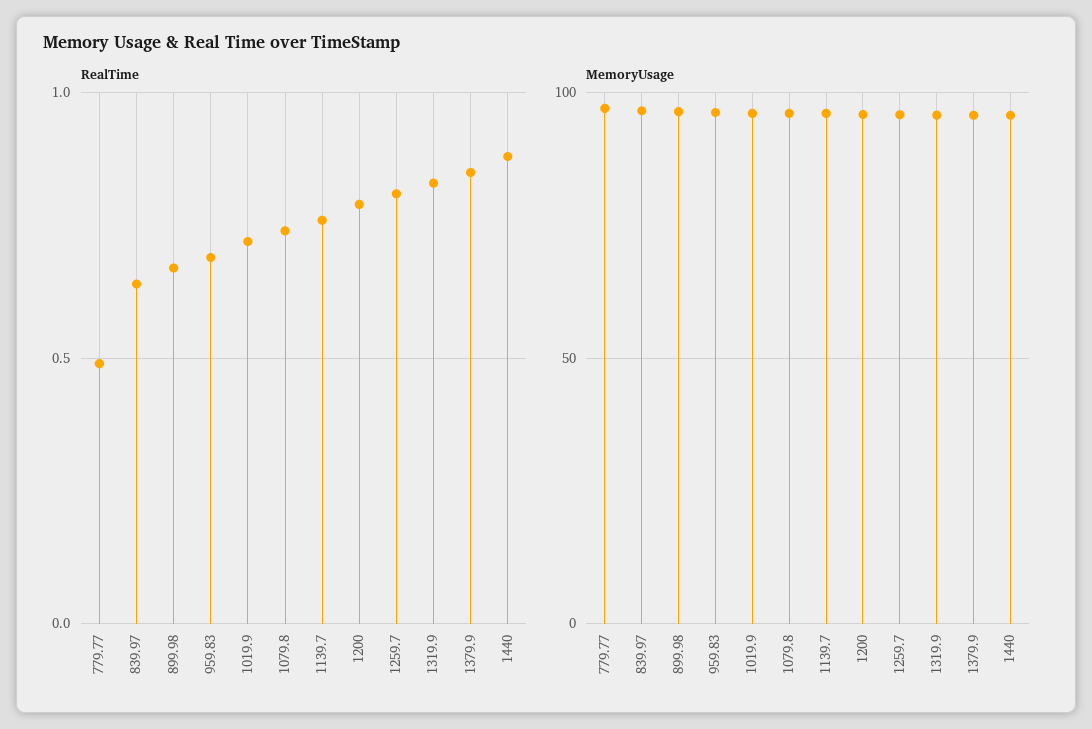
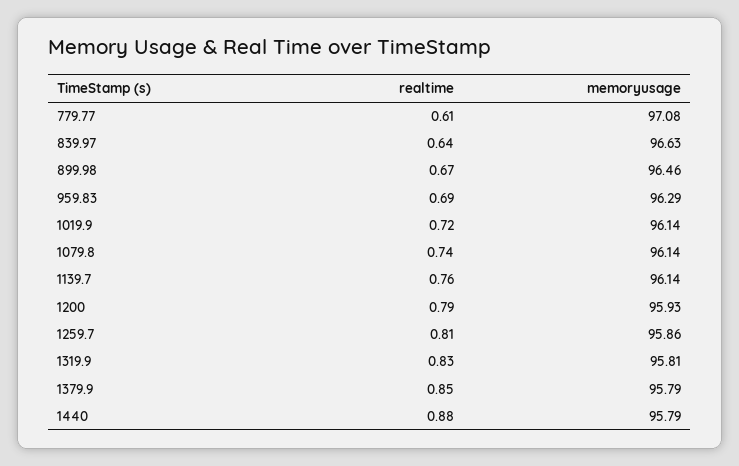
  {
    "RealTime": {
-     "779.77": 0.5,
+     "779.77": 0.61,
      "839.97": 0.64,
      "899.98": 0.67,
      "959.83": 0.69,
      "1019.9": 0.72,
      "1079.8": 0.74,
      "1139.7": 0.76,
      "1200": 0.79,
      "1259.7": 0.81,
      "1319.9": 0.83,
      "1379.9": 0.85,
      "1440": 0.88
    },
    "MemoryUsage": {
      "779.77": 97.08,
      "839.97": 96.63,
      "899.98": 96.46,
      "959.83": 96.29,
      "1019.9": 96.14,
      "1079.8": 96.14,
      "1139.7": 96.14,
      "1200": 95.93,
      "1259.7": 95.86,
      "1319.9": 95.81,
      "1379.9": 95.79,
      "1440": 95.79
    }
  }

